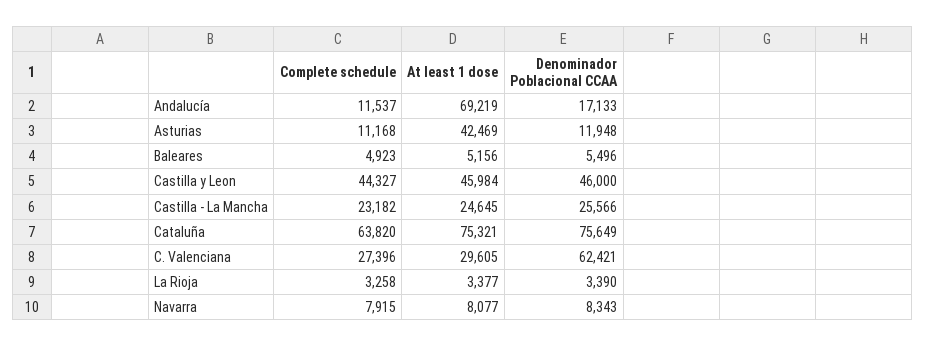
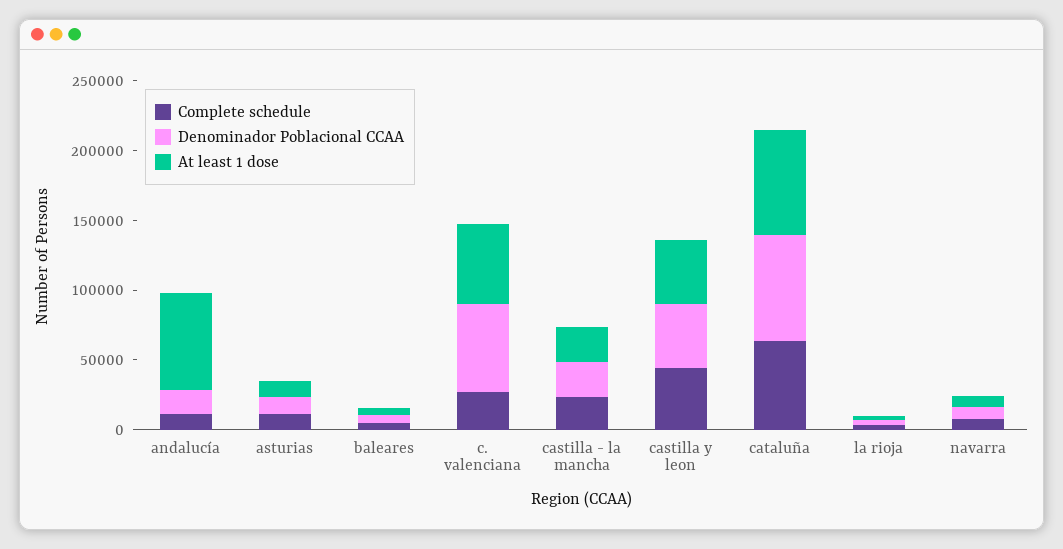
  {
    "Complete schedule": {
      "Andalucía": 11537,
      "Asturias": 11168,
      "Baleares": 4923,
      "Castilla y Leon": 44327,
      "Castilla - La Mancha": 23182,
      "Cataluña": 63820,
      "C. Valenciana": 27396,
      "La Rioja": 3258,
      "Navarra": 7915
    },
    "At least 1 dose": {
      "Andalucía": 69219,
-     "Asturias": 42469,
+     "Asturias": 10000,
      "Baleares": 5156,
      "Castilla y Leon": 45984,
      "Castilla - La Mancha": 24645,
      "Cataluña": 75321,
-     "C. Valenciana": 29605,
+     "C. Valenciana": 60000,
      "La Rioja": 3377,
      "Navarra": 8077
    },
    "Denominador Poblacional CCAA": {
      "Andalucía": 17133,
      "Asturias": 11948,
      "Baleares": 5496,
      "Castilla y Leon": 46000,
      "Castilla - La Mancha": 25566,
      "Cataluña": 75649,
      "C. Valenciana": 62421,
      "La Rioja": 3390,
      "Navarra": 8343
    }
  }

